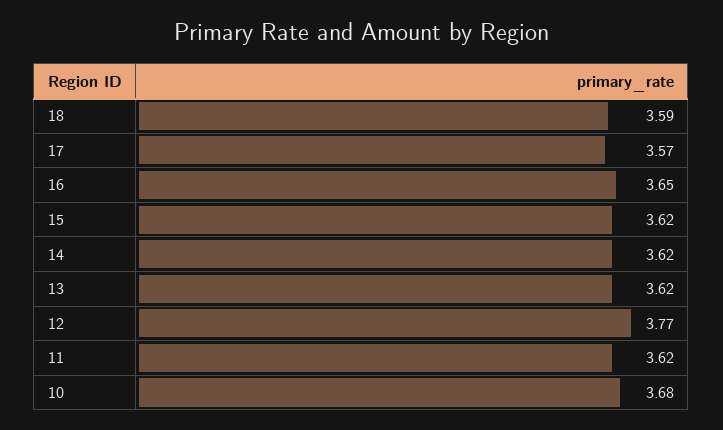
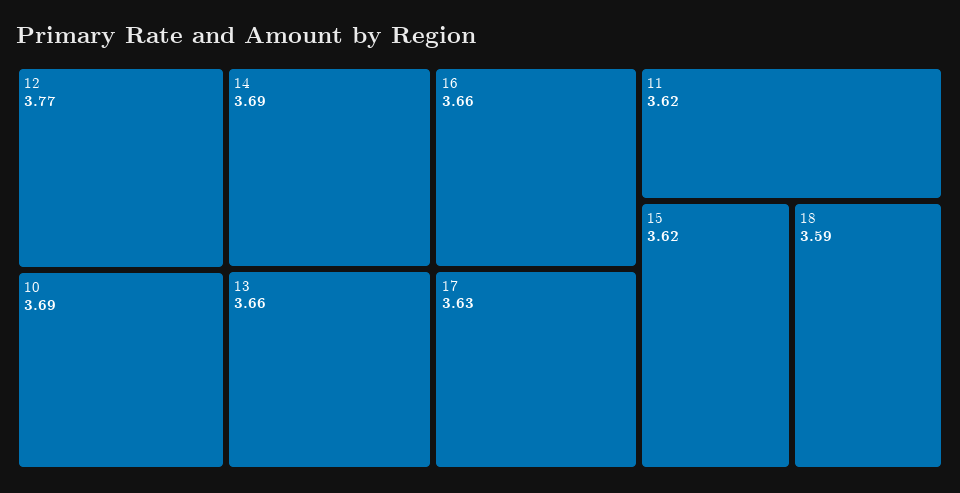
  {
    "18": 3.59,
-   "17": 3.57,
+   "17": 3.63,
-   "16": 3.65,
+   "16": 3.66,
    "15": 3.62,
-   "14": 3.62,
+   "14": 3.69,
-   "13": 3.62,
+   "13": 3.66,
    "12": 3.77,
    "11": 3.62,
-   "10": 3.68
+   "10": 3.69
  }

